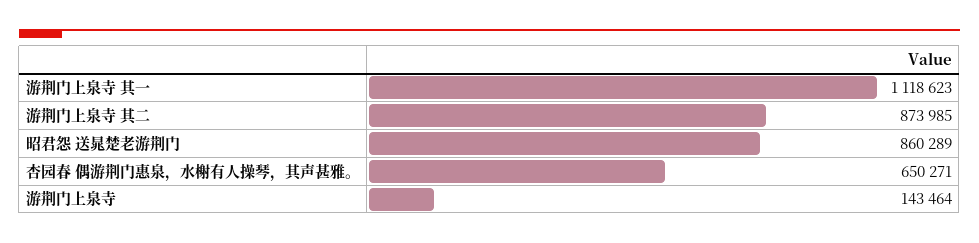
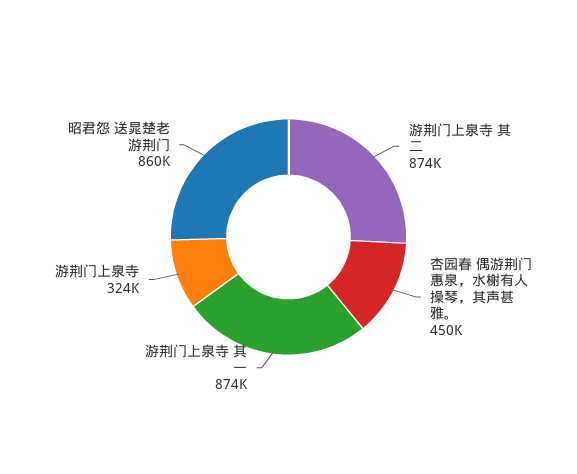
  {
-   "游荆门上泉寺 其一": 1118623,
+   "游荆门上泉寺 其一": 874000,
    "游荆门上泉寺 其二": 873985,
    "昭君怨 送晁楚老游荆门": 860289,
-   "杏园春 偶游荆门惠泉，水榭有人操琴，其声甚雅。": 650271,
+   "杏园春 偶游荆门惠泉，水榭有人操琴，其声甚雅。": 450000,
-   "游荆门上泉寺": 143464
+   "游荆门上泉寺": 324000
  }

